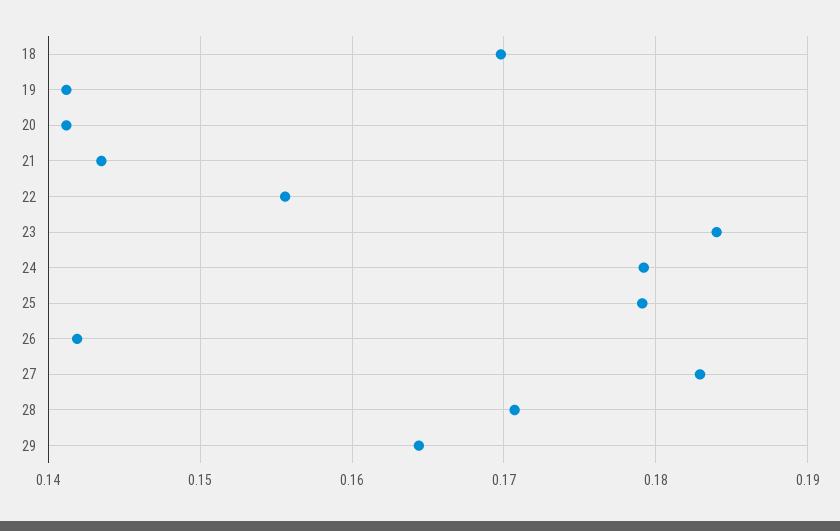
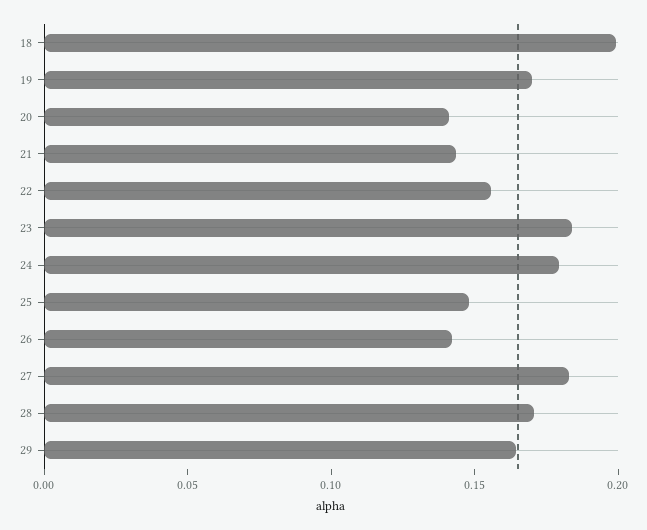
  {
-   "18": 0.17,
+   "18": 0.2,
-   "19": 0.141,
+   "19": 0.17,
    "20": 0.141,
    "21": 0.144,
    "22": 0.156,
    "23": 0.184,
    "24": 0.179,
-   "25": 0.179,
+   "25": 0.15,
    "26": 0.142,
    "27": 0.183,
    "28": 0.171,
    "29": 0.164
  }

